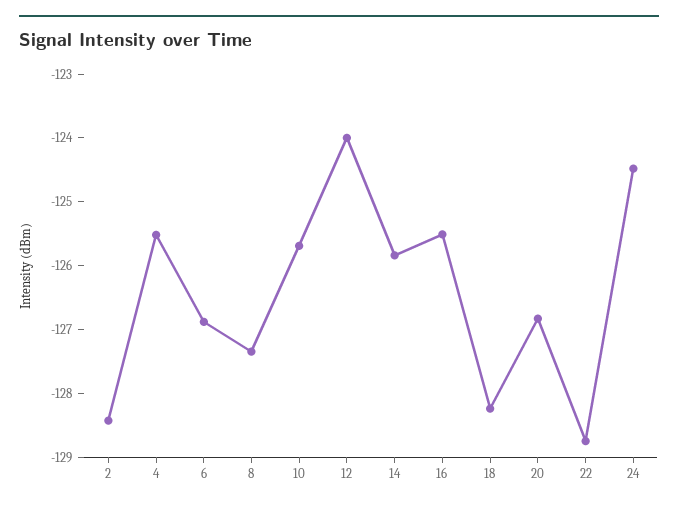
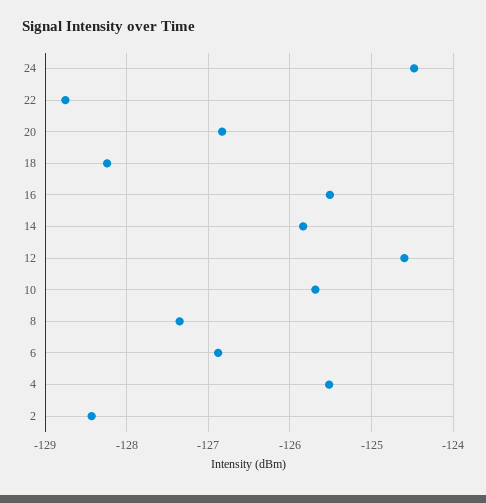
  {
    "2": -128.4,
    "4": -125.5,
    "6": -126.9,
    "8": -127.4,
    "10": -125.7,
-   "12": -124,
+   "12": -124.6,
    "14": -125.8,
    "16": -125.5,
    "18": -128.2,
    "20": -126.8,
    "22": -128.8,
    "24": -124.5
  }

